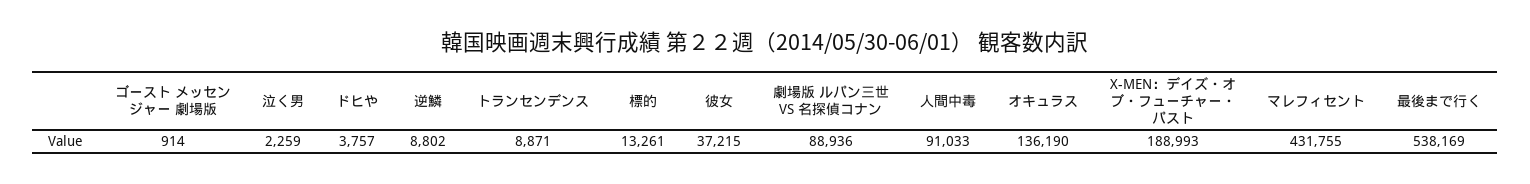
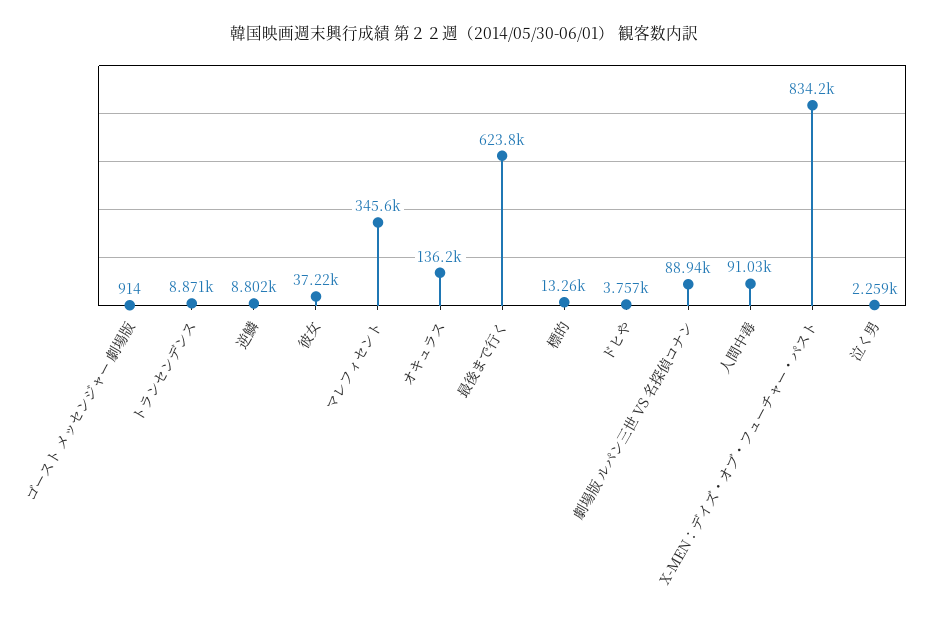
  {
    "ゴースト メッセンジャー 劇場版": 914,
    "泣く男": 2259,
    "ドヒや": 3757,
    "逆鱗": 8802,
    "トランセンデンス": 8871,
    "標的": 13261,
    "彼女": 37215,
    "劇場版 ルパン三世 VS 名探偵コナン": 88936,
    "人間中毒": 91033,
    "オキュラス": 136190,
-   "X-MEN：デイズ・オブ・フューチャー・パスト": 188993,
+   "X-MEN：デイズ・オブ・フューチャー・パスト": 834200,
-   "マレフィセント": 431755,
+   "マレフィセント": 345600,
-   "最後まで行く": 538169
+   "最後まで行く": 623800
  }

